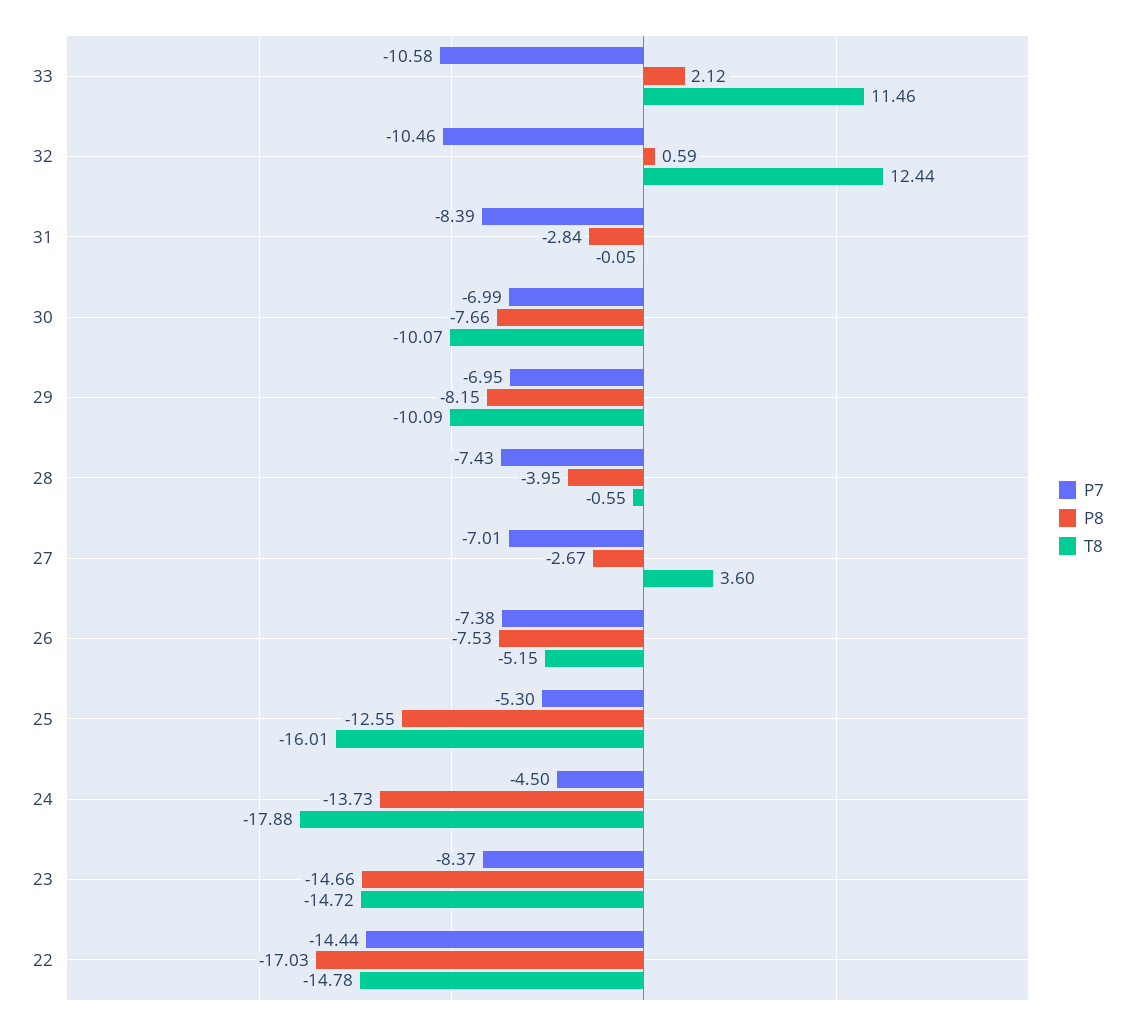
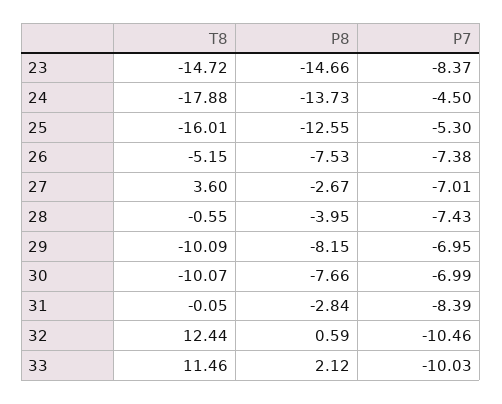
  {
    "P7": {
-     "33": -10.58,
+     "33": -10.03,
      "32": -10.46,
      "31": -8.39,
      "30": -6.99,
      "29": -6.95,
      "28": -7.43,
      "27": -7.01,
      "26": -7.38,
      "25": -5.3,
      "24": -4.5,
-     "23": -8.37,
+     "23": -8.37
-     "22": -14.44
    },
    "P8": {
      "33": 2.12,
      "32": 0.59,
      "31": -2.84,
      "30": -7.66,
      "29": -8.15,
      "28": -3.95,
      "27": -2.67,
      "26": -7.53,
      "25": -12.55,
      "24": -13.73,
-     "23": -14.66,
+     "23": -14.66
-     "22": -17.03
    },
    "T8": {
      "33": 11.46,
      "32": 12.44,
      "31": -0.05,
      "30": -10.07,
      "29": -10.09,
      "28": -0.55,
      "27": 3.6,
      "26": -5.15,
      "25": -16.01,
      "24": -17.88,
-     "23": -14.72,
+     "23": -14.72
-     "22": -14.78
    }
  }

